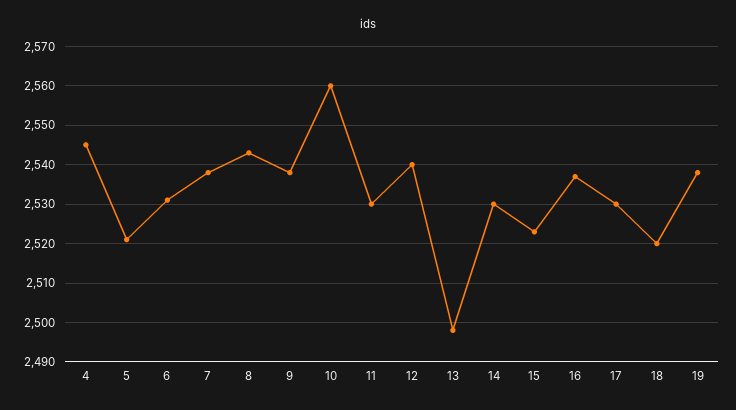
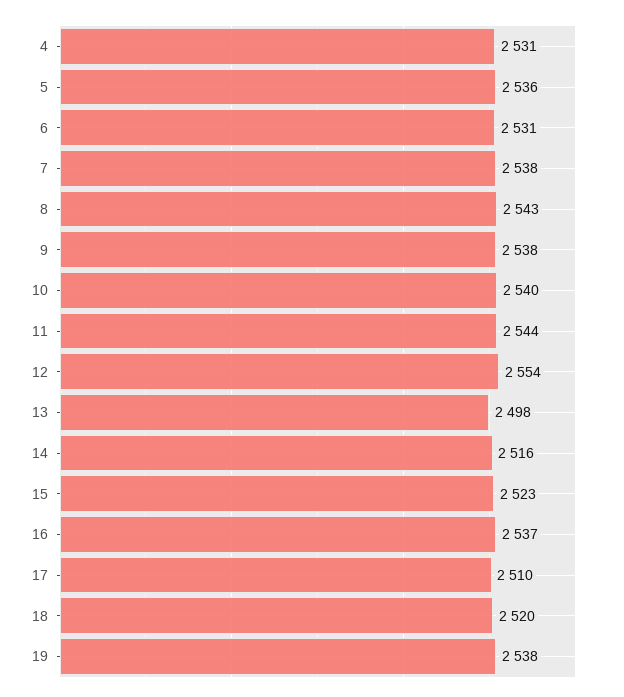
  {
-   "4": 2545,
+   "4": 2531,
-   "5": 2520,
+   "5": 2536,
    "6": 2531,
    "7": 2538,
    "8": 2543,
    "9": 2538,
-   "10": 2560,
+   "10": 2540,
-   "11": 2530,
+   "11": 2544,
-   "12": 2540,
+   "12": 2554,
    "13": 2498,
-   "14": 2530,
+   "14": 2516,
    "15": 2523,
    "16": 2537,
-   "17": 2530,
+   "17": 2510,
    "18": 2520,
    "19": 2538
  }

